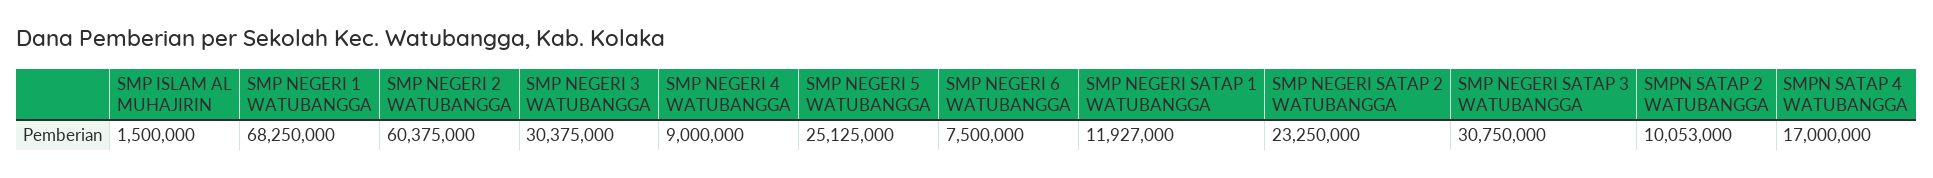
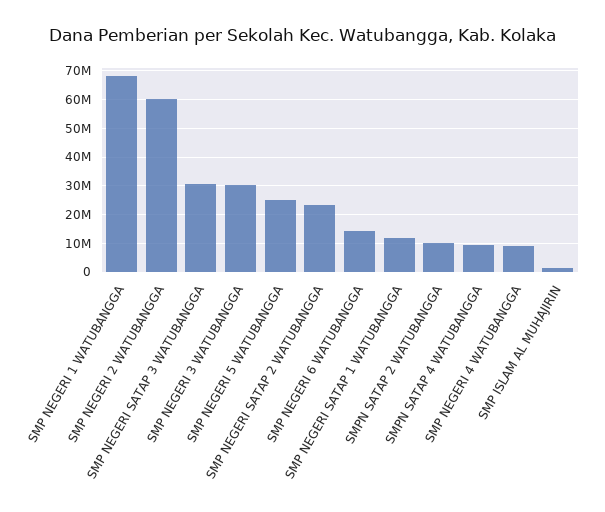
  {
    "SMP ISLAM AL MUHAJIRIN": 1500000,
    "SMP NEGERI 1 WATUBANGGA": 68250000,
    "SMP NEGERI 2 WATUBANGGA": 60375000,
    "SMP NEGERI 3 WATUBANGGA": 30375000,
    "SMP NEGERI 4 WATUBANGGA": 9000000,
    "SMP NEGERI 5 WATUBANGGA": 25125000,
-   "SMP NEGERI 6 WATUBANGGA": 7500000,
+   "SMP NEGERI 6 WATUBANGGA": 15000000,
    "SMP NEGERI SATAP 1 WATUBANGGA": 11927000,
    "SMP NEGERI SATAP 2 WATUBANGGA": 23250000,
    "SMP NEGERI SATAP 3 WATUBANGGA": 30750000,
    "SMPN SATAP 2 WATUBANGGA": 10053000,
-   "SMPN SATAP 4 WATUBANGGA": 17000000
+   "SMPN SATAP 4 WATUBANGGA": 10000000
  }

